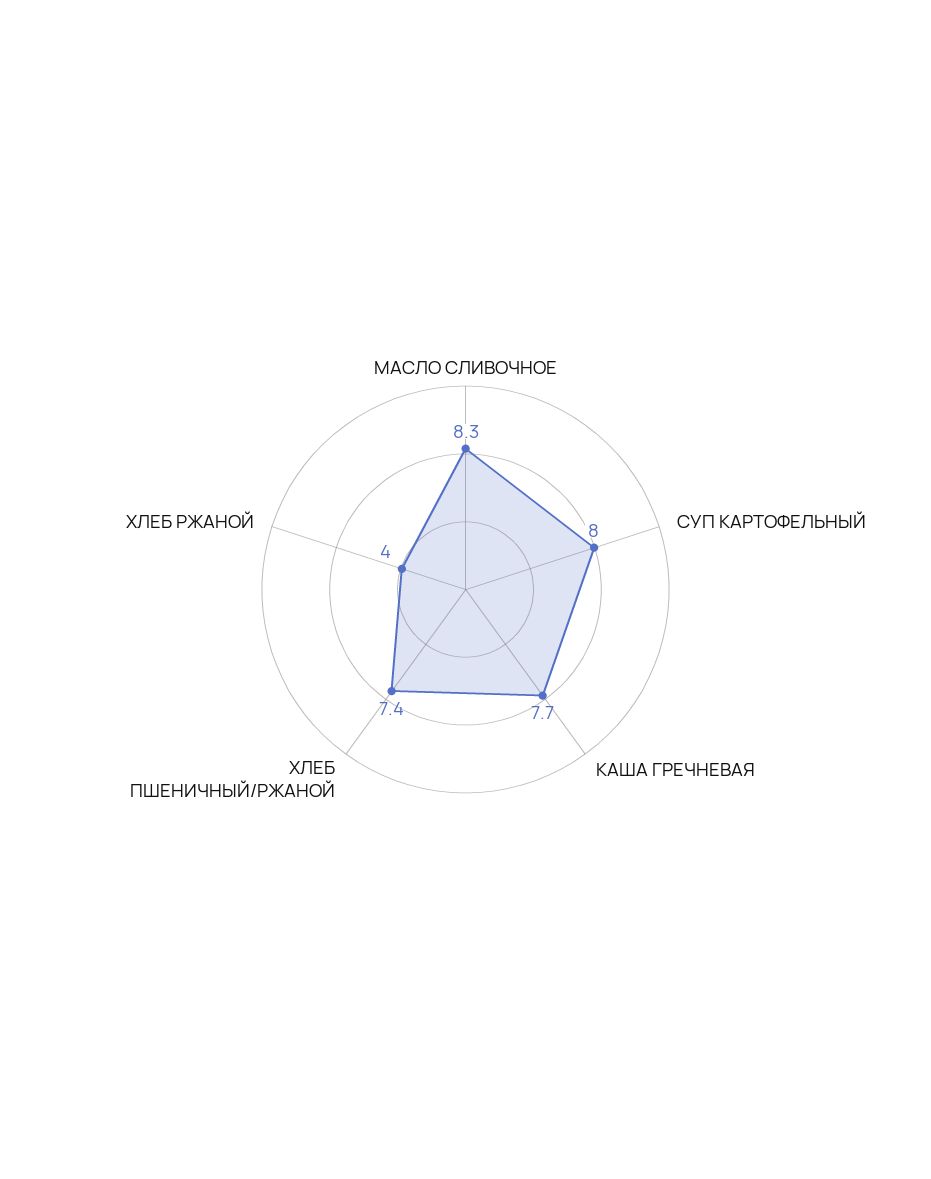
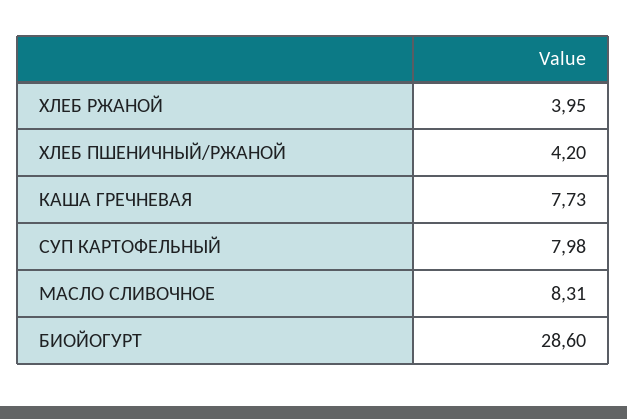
  {
    "МАСЛО СЛИВОЧНОЕ": 8.31,
    "СУП КАРТОФЕЛЬНЫЙ": 7.98,
    "КАША ГРЕЧНЕВАЯ": 7.73,
-   "ХЛЕБ ПШЕНИЧНЫЙ/РЖАНОЙ": 7.4,
+   "ХЛЕБ ПШЕНИЧНЫЙ/РЖАНОЙ": 4.2,
-   "ХЛЕБ РЖАНОЙ": 3.95
+   "ХЛЕБ РЖАНОЙ": 3.95,
+   "БИОЙОГУРТ": 28.6
  }

